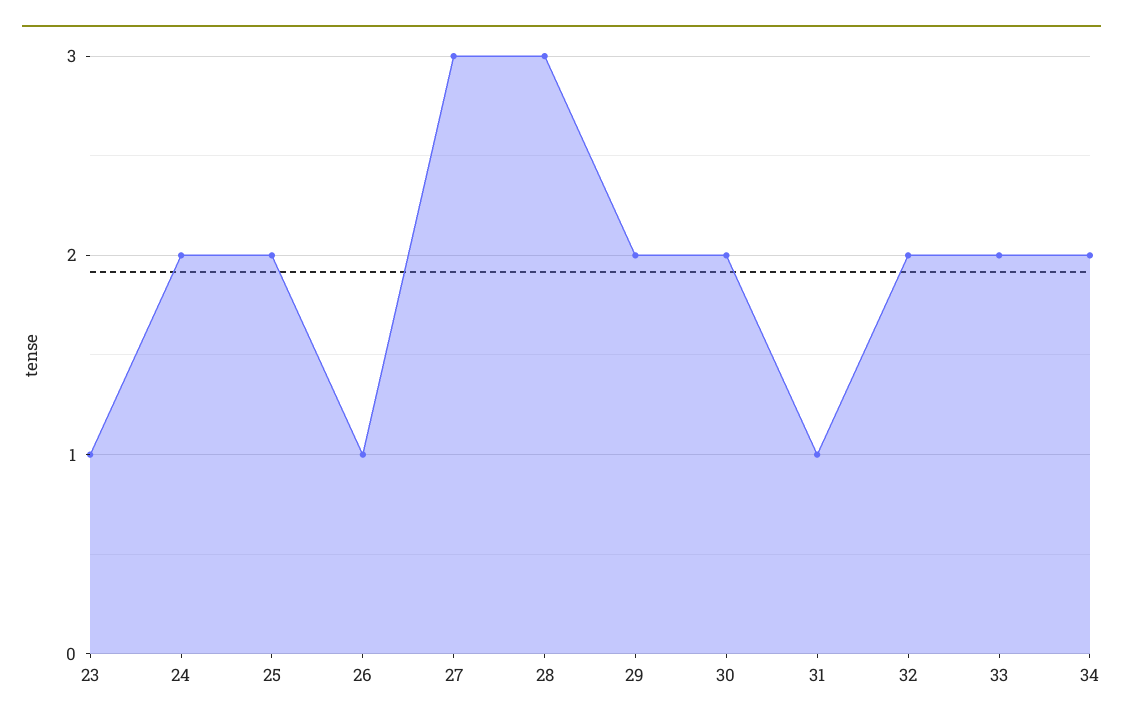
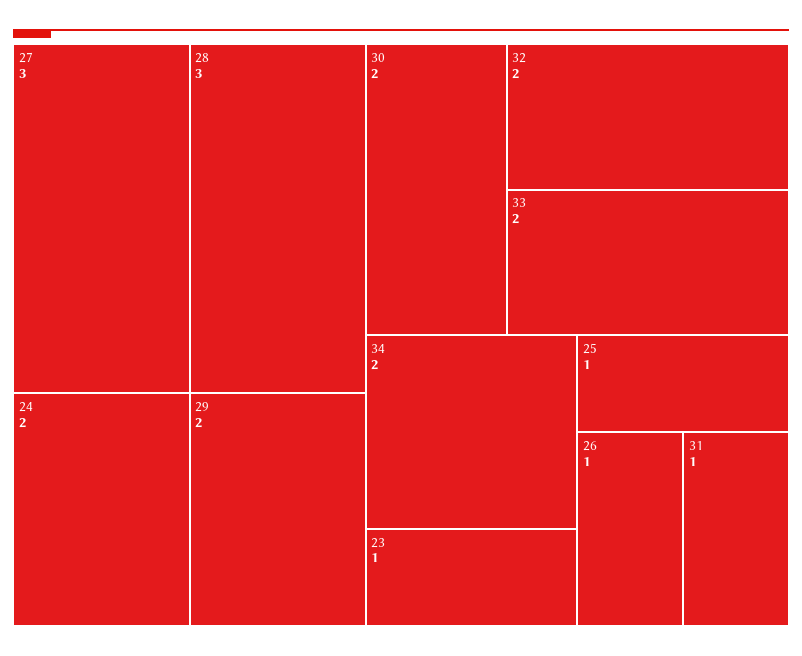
  {
    "23": 1,
    "24": 2,
-   "25": 2,
+   "25": 1,
    "26": 1,
    "27": 3,
    "28": 3,
    "29": 2,
    "30": 2,
    "31": 1,
    "32": 2,
    "33": 2,
    "34": 2
  }

